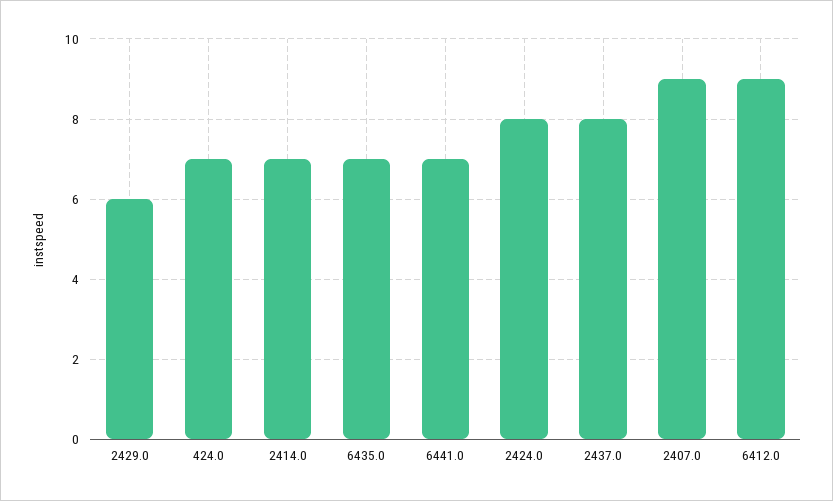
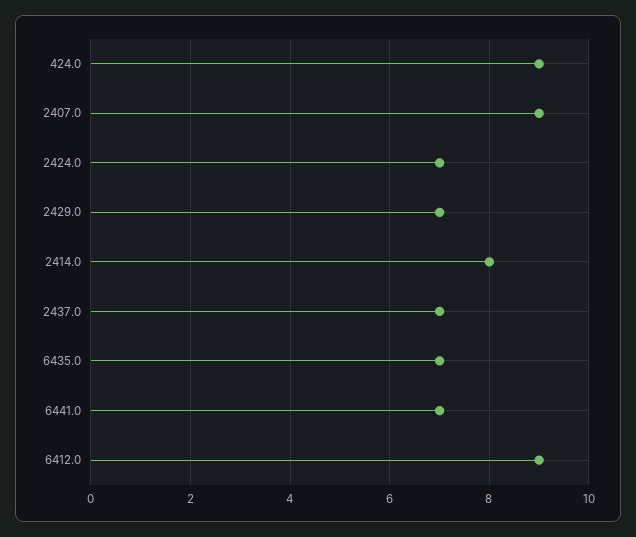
  {
-   "2429.0": 6,
+   "2429.0": 7,
-   "424.0": 7,
+   "424.0": 9,
-   "2414.0": 7,
+   "2414.0": 8,
    "6435.0": 7,
    "6441.0": 7,
-   "2424.0": 8,
+   "2424.0": 7,
-   "2437.0": 8,
+   "2437.0": 7,
    "2407.0": 9,
    "6412.0": 9
  }

